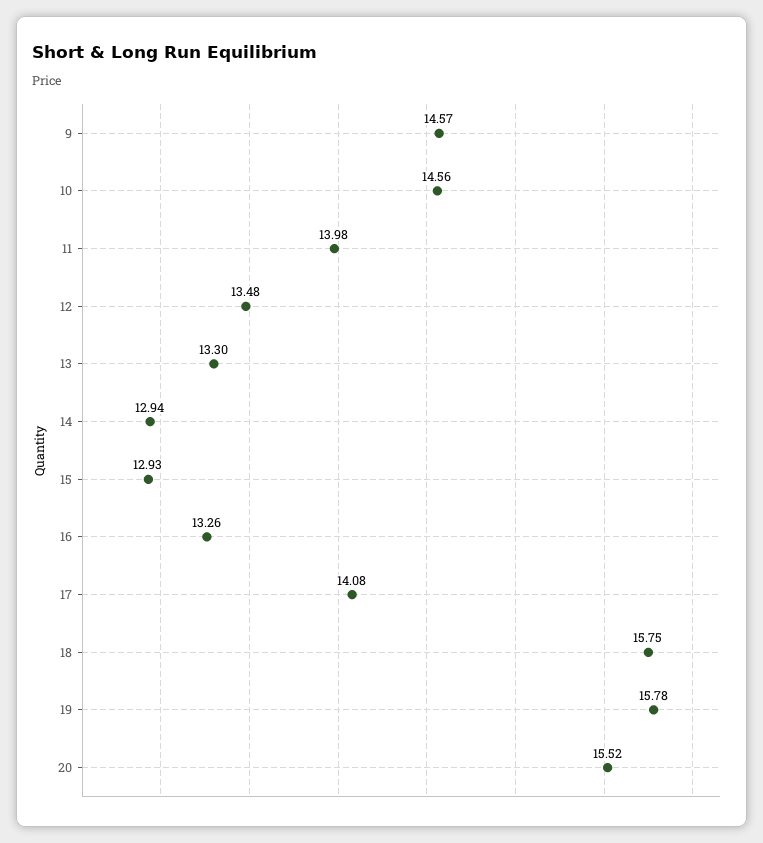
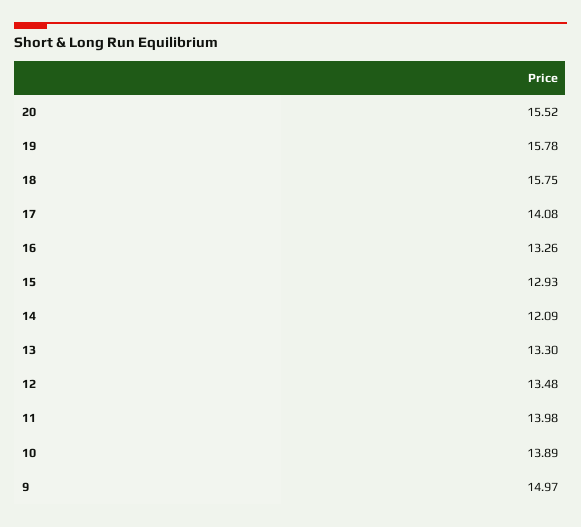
  {
-   "9": 14.57,
+   "9": 14.97,
-   "10": 14.56,
+   "10": 13.89,
    "11": 13.98,
    "12": 13.48,
    "13": 13.3,
-   "14": 12.94,
+   "14": 12.09,
    "15": 12.93,
    "16": 13.26,
    "17": 14.08,
    "18": 15.75,
    "19": 15.78,
    "20": 15.52
  }

